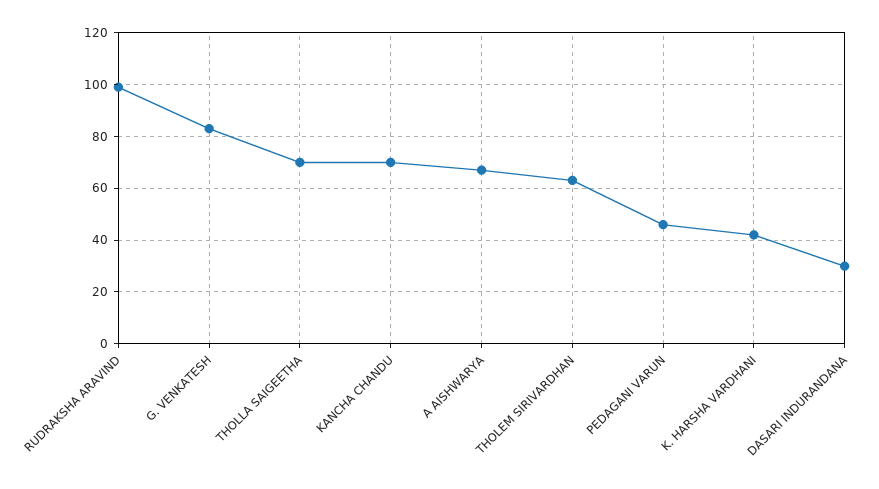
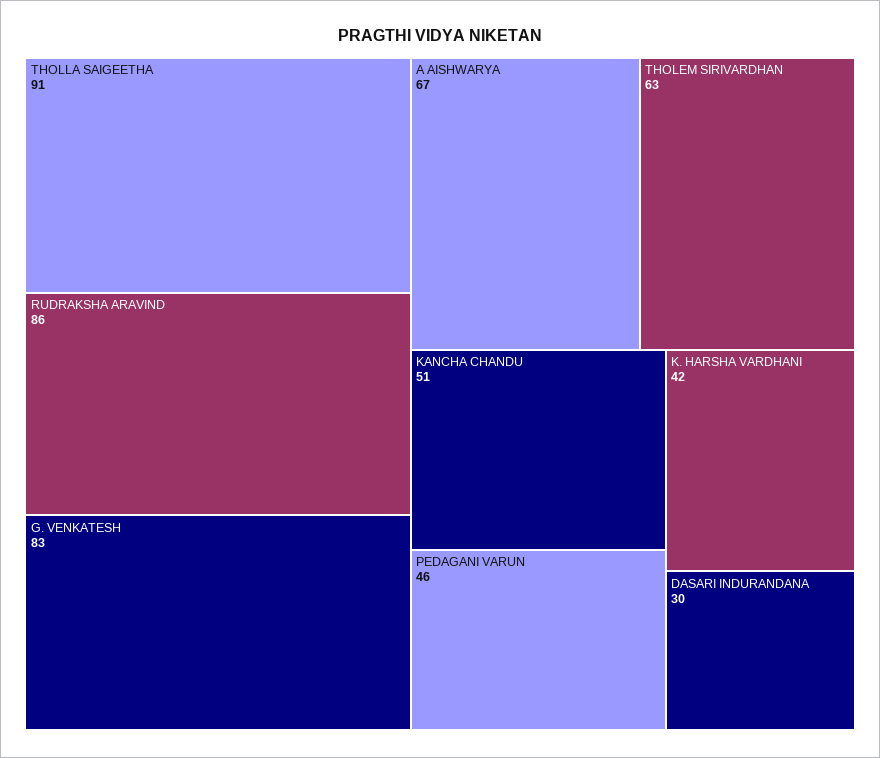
  {
-   "RUDRAKSHA ARAVIND": 100,
+   "RUDRAKSHA ARAVIND": 86,
    "G. VENKATESH": 83,
-   "THOLLA SAIGEETHA": 70,
+   "THOLLA SAIGEETHA": 91,
-   "KANCHA CHANDU": 70,
+   "KANCHA CHANDU": 51,
    "A AISHWARYA": 67,
    "THOLEM SIRIVARDHAN": 63,
    "PEDAGANI VARUN": 46,
    "K. HARSHA VARDHANI": 42,
    "DASARI INDURANDANA": 30
  }

